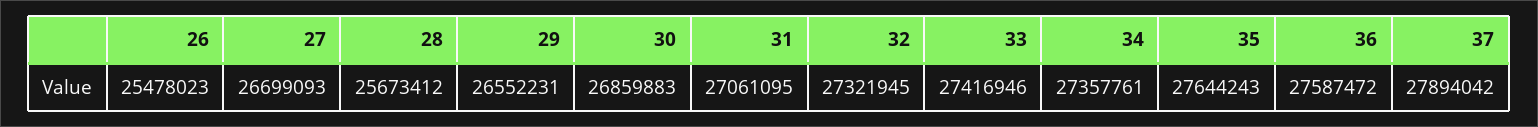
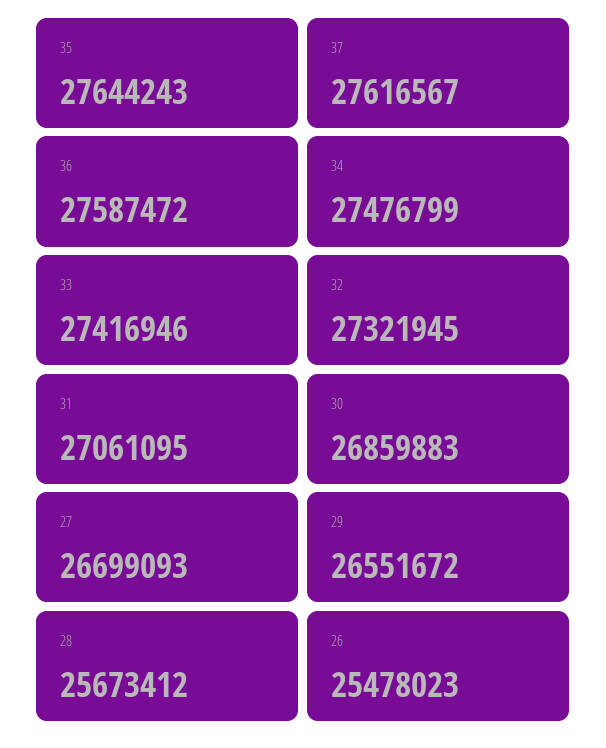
  {
    "26": 25478023,
    "27": 26699093,
    "28": 25673412,
-   "29": 26552231,
+   "29": 26551672,
    "30": 26859883,
    "31": 27061095,
    "32": 27321945,
    "33": 27416946,
-   "34": 27357761,
+   "34": 27476799,
    "35": 27644243,
    "36": 27587472,
-   "37": 27894042
+   "37": 27616567
  }

